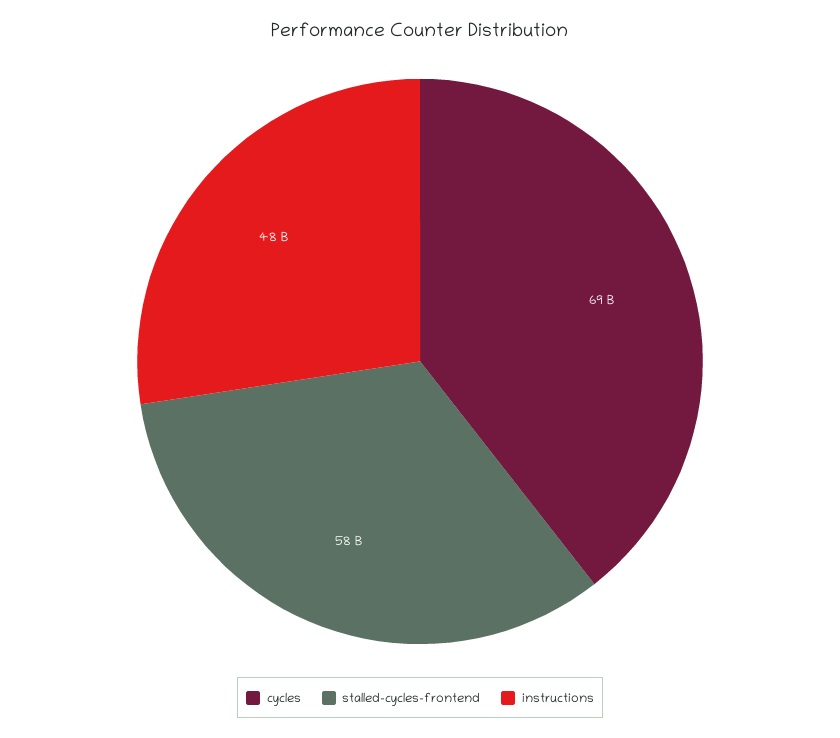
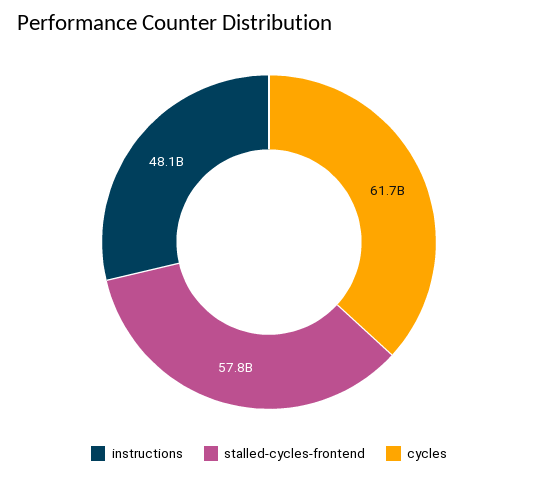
  {
-   "cycles": 69000000000,
+   "cycles": 61700000000,
    "stalled-cycles-frontend": 57800000000,
    "instructions": 48100000000
  }

